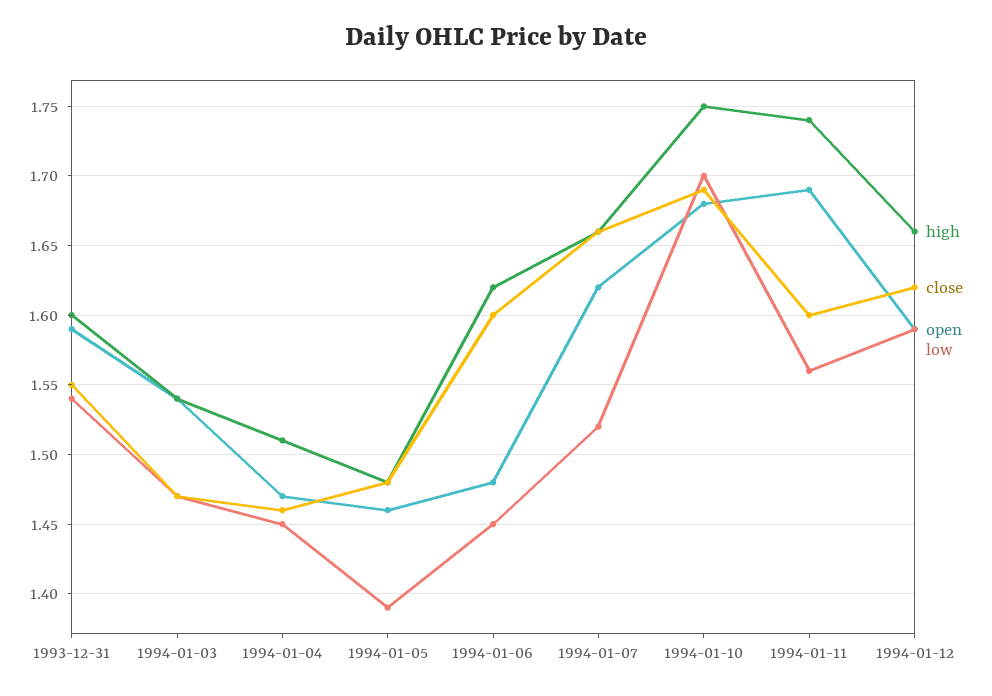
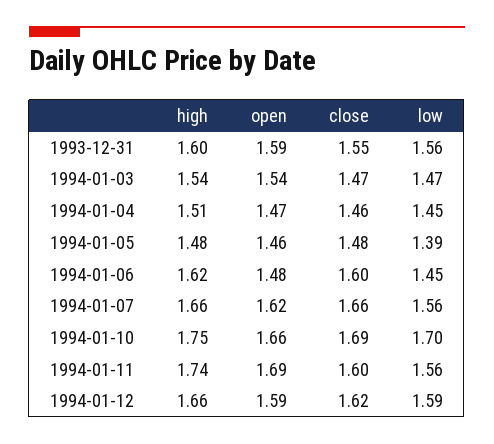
  {
    "high": {
      "1993-12-31": 1.6,
      "1994-01-03": 1.54,
      "1994-01-04": 1.51,
      "1994-01-05": 1.48,
      "1994-01-06": 1.62,
      "1994-01-07": 1.66,
      "1994-01-10": 1.75,
      "1994-01-11": 1.74,
      "1994-01-12": 1.66
    },
    "close": {
      "1993-12-31": 1.55,
      "1994-01-03": 1.47,
      "1994-01-04": 1.46,
      "1994-01-05": 1.48,
      "1994-01-06": 1.6,
      "1994-01-07": 1.66,
      "1994-01-10": 1.69,
      "1994-01-11": 1.6,
      "1994-01-12": 1.62
    },
    "open": {
      "1993-12-31": 1.59,
      "1994-01-03": 1.54,
      "1994-01-04": 1.47,
      "1994-01-05": 1.46,
      "1994-01-06": 1.48,
      "1994-01-07": 1.62,
-     "1994-01-10": 1.68,
+     "1994-01-10": 1.66,
      "1994-01-11": 1.69,
      "1994-01-12": 1.59
    },
    "low": {
-     "1993-12-31": 1.54,
+     "1993-12-31": 1.56,
      "1994-01-03": 1.47,
      "1994-01-04": 1.45,
      "1994-01-05": 1.39,
      "1994-01-06": 1.45,
-     "1994-01-07": 1.52,
+     "1994-01-07": 1.56,
      "1994-01-10": 1.7,
      "1994-01-11": 1.56,
      "1994-01-12": 1.59
    }
  }

